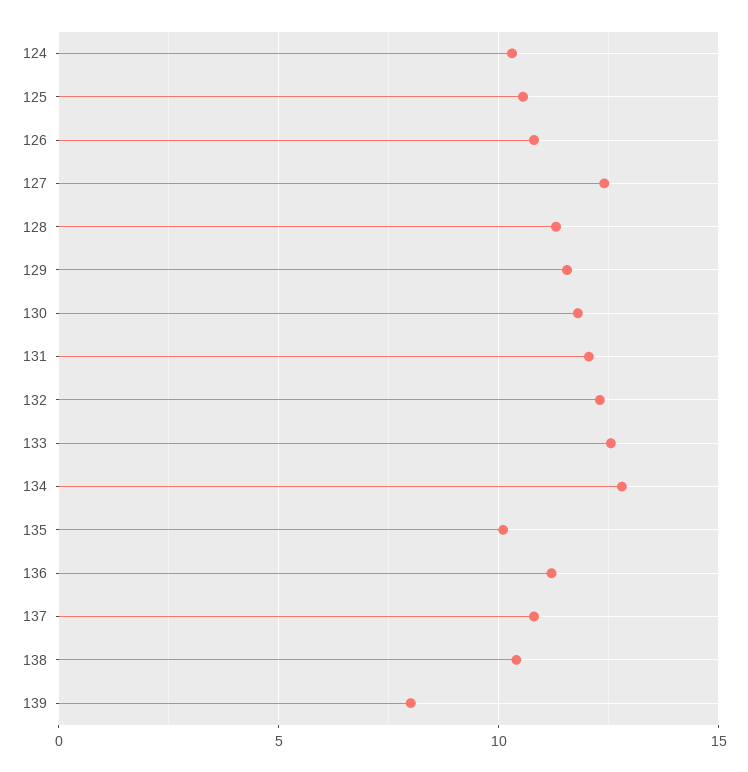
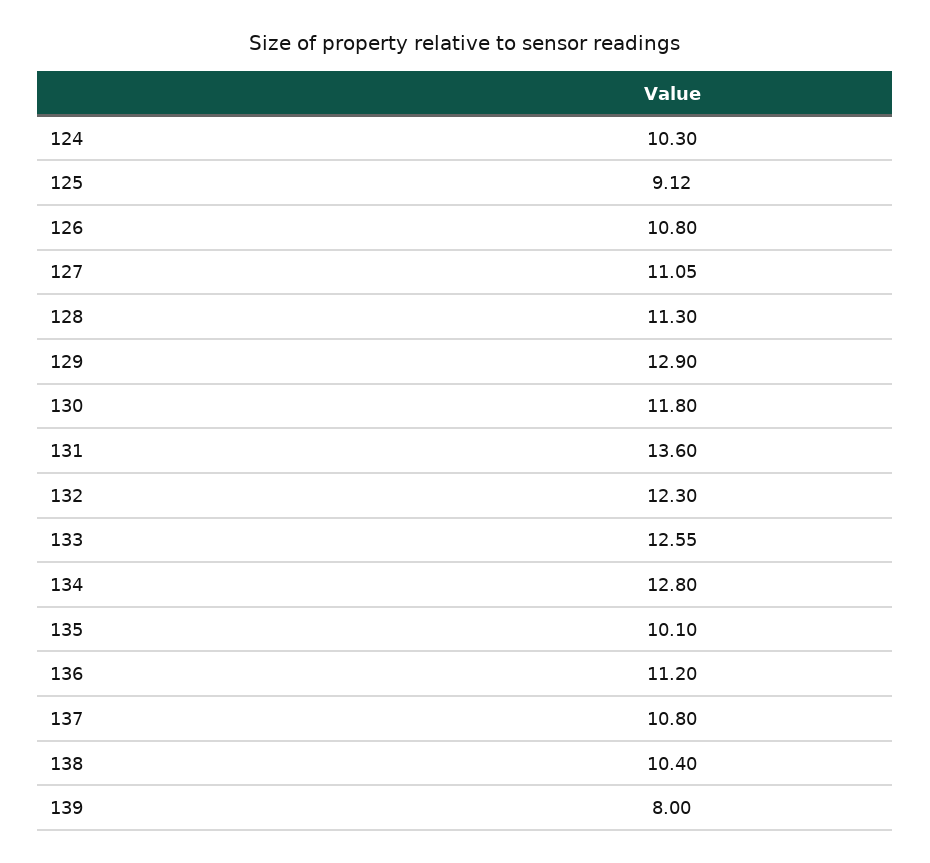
  {
    "124": 10.3,
-   "125": 10.5,
+   "125": 9.12,
    "126": 10.8,
-   "127": 12.5,
+   "127": 11.05,
    "128": 11.3,
-   "129": 11.5,
+   "129": 12.9,
    "130": 11.8,
-   "131": 12,
+   "131": 13.6,
    "132": 12.3,
    "133": 12.55,
    "134": 12.8,
    "135": 10.1,
    "136": 11.2,
    "137": 10.8,
    "138": 10.4,
    "139": 8
  }

